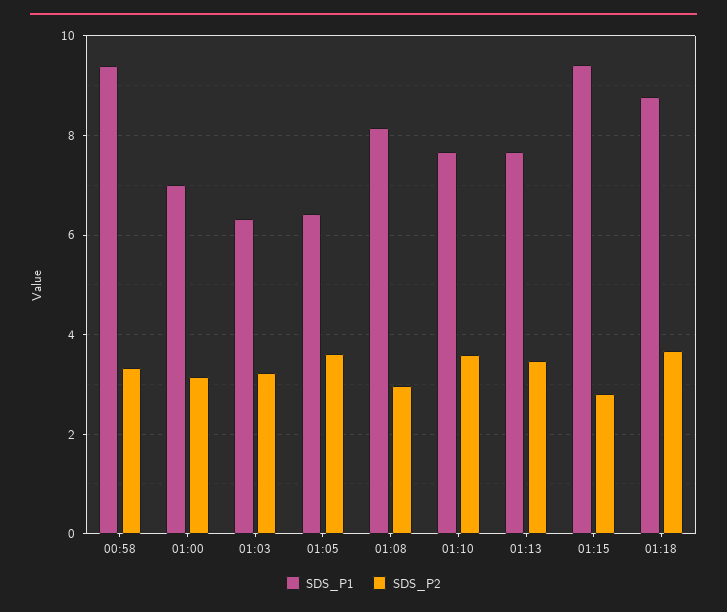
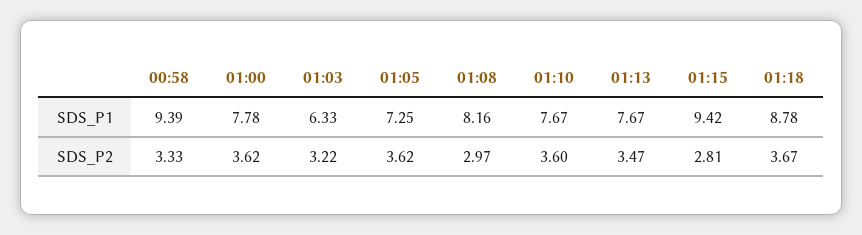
  {
    "SDS_P1": {
      "00:58": 9.39,
-     "01:00": 7,
+     "01:00": 7.78,
      "01:03": 6.33,
-     "01:05": 6.4,
+     "01:05": 7.25,
      "01:08": 8.16,
      "01:10": 7.67,
      "01:13": 7.67,
      "01:15": 9.42,
      "01:18": 8.78
    },
    "SDS_P2": {
      "00:58": 3.33,
-     "01:00": 3.2,
+     "01:00": 3.62,
      "01:03": 3.22,
      "01:05": 3.62,
      "01:08": 2.97,
      "01:10": 3.6,
      "01:13": 3.47,
      "01:15": 2.81,
      "01:18": 3.67
    }
  }

